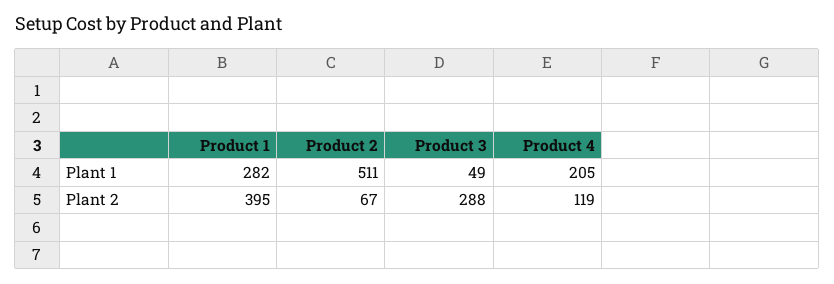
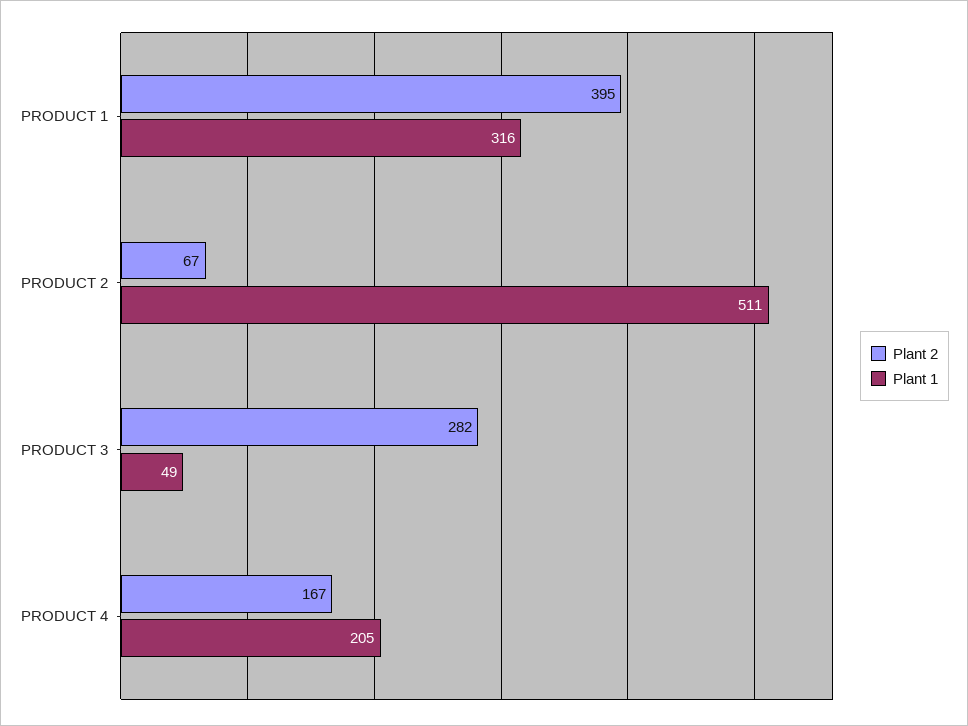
  {
    "Plant 1": {
-     "Product 1": 282,
+     "Product 1": 316,
      "Product 2": 511,
      "Product 3": 49,
      "Product 4": 205
    },
    "Plant 2": {
      "Product 1": 395,
      "Product 2": 67,
-     "Product 3": 288,
+     "Product 3": 282,
-     "Product 4": 119
+     "Product 4": 167
    }
  }

